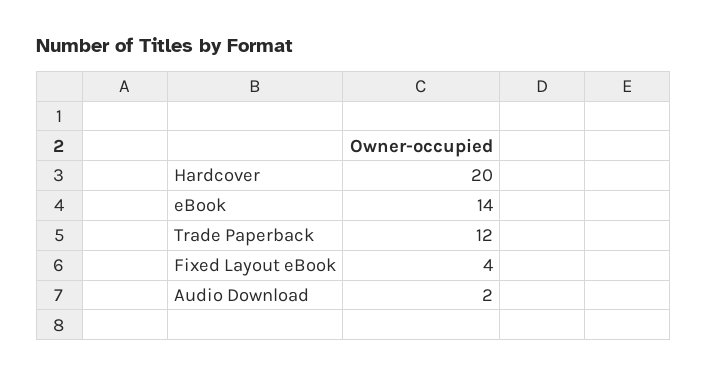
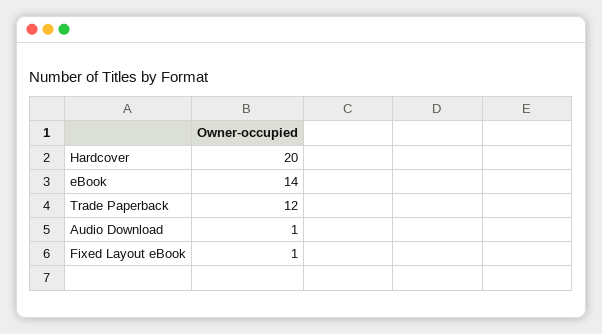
  {
    "Hardcover": 20,
    "eBook": 14,
    "Trade Paperback": 12,
-   "Fixed Layout eBook": 4,
+   "Fixed Layout eBook": 1,
-   "Audio Download": 2
+   "Audio Download": 1
  }

